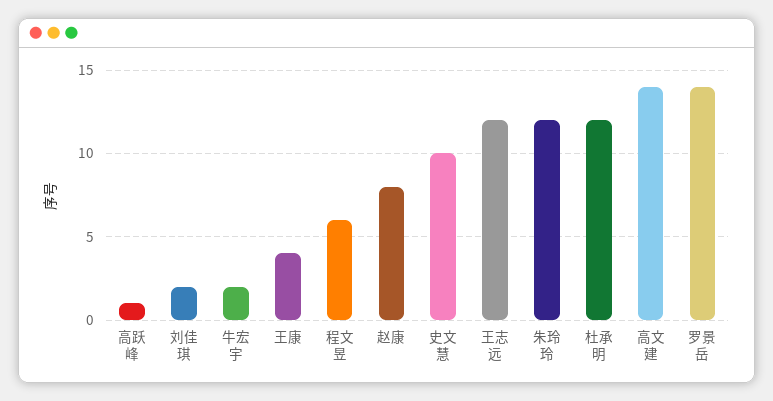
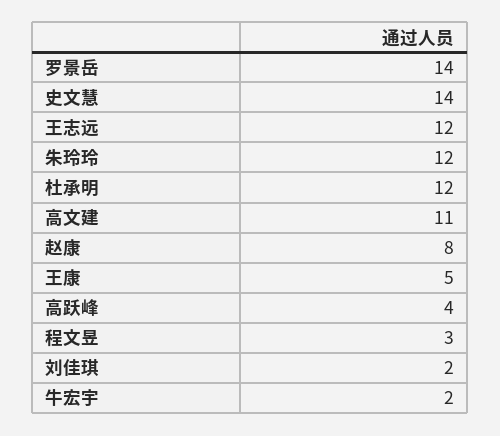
  {
-   "高跃峰": 1,
+   "高跃峰": 4,
    "刘佳琪": 2,
    "牛宏宇": 2,
-   "王康": 4,
+   "王康": 5,
-   "程文昱": 6,
+   "程文昱": 3,
    "赵康": 8,
-   "史文慧": 10,
+   "史文慧": 14,
    "王志远": 12,
    "朱玲玲": 12,
    "杜承明": 12,
-   "高文建": 14,
+   "高文建": 11,
    "罗景岳": 14
  }

